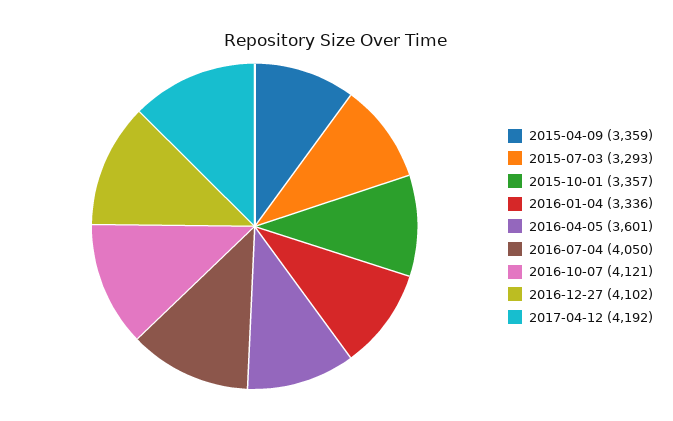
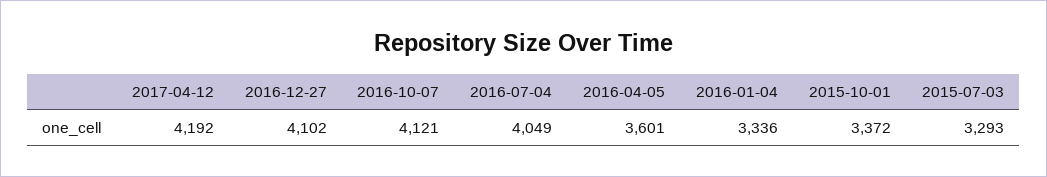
  {
-   "2015-04-09": 3359,
    "2015-07-03": 3293,
-   "2015-10-01": 3357,
+   "2015-10-01": 3372,
    "2016-01-04": 3336,
    "2016-04-05": 3601,
-   "2016-07-04": 4050,
+   "2016-07-04": 4049,
    "2016-10-07": 4121,
    "2016-12-27": 4102,
    "2017-04-12": 4192
  }

